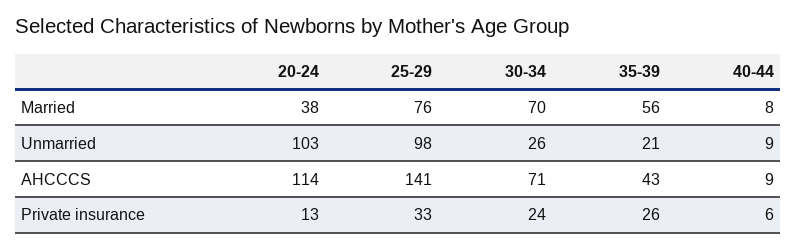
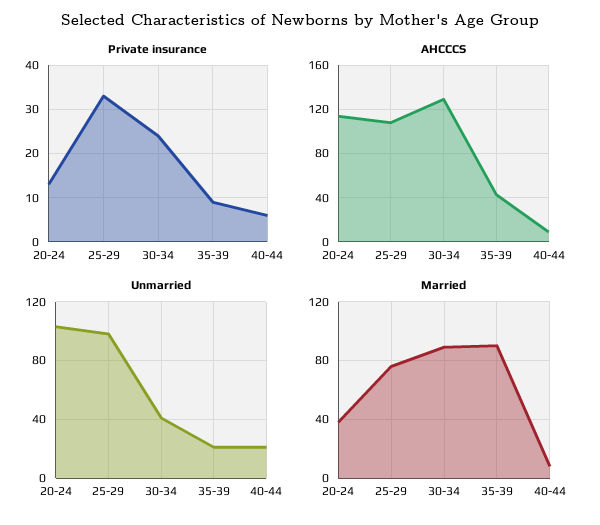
  {
    "Married": {
      "20-24": 38,
      "25-29": 76,
-     "30-34": 70,
+     "30-34": 90,
-     "35-39": 56,
+     "35-39": 90,
      "40-44": 8
    },
    "Unmarried": {
      "20-24": 103,
      "25-29": 98,
-     "30-34": 26,
+     "30-34": 40,
      "35-39": 21,
-     "40-44": 9
+     "40-44": 20
    },
    "AHCCCS": {
      "20-24": 114,
-     "25-29": 141,
+     "25-29": 110,
-     "30-34": 71,
+     "30-34": 130,
      "35-39": 43,
      "40-44": 9
    },
    "Private insurance": {
      "20-24": 13,
      "25-29": 33,
      "30-34": 24,
-     "35-39": 26,
+     "35-39": 10,
      "40-44": 6
    }
  }

